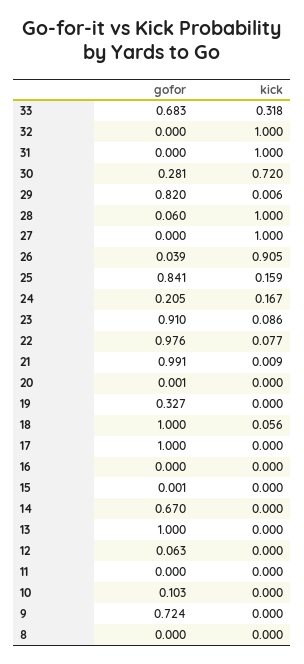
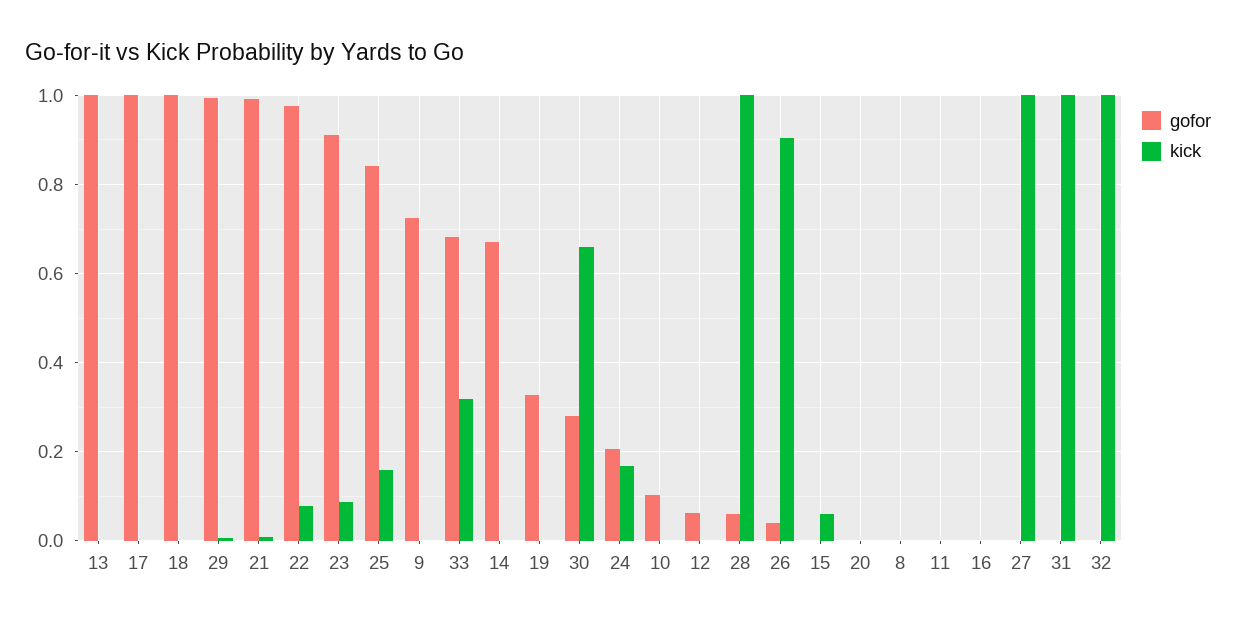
  {
    "gofor": {
      "33": 0.683,
      "32": 0,
      "31": 0,
      "30": 0.281,
-     "29": 0.82,
+     "29": 1,
      "28": 0.06,
      "27": 0,
      "26": 0.039,
      "25": 0.841,
      "24": 0.205,
      "23": 0.91,
      "22": 0.976,
      "21": 0.991,
      "20": 0.001,
      "19": 0.327,
      "18": 1,
      "17": 1,
      "16": 0,
      "15": 0.001,
      "14": 0.67,
      "13": 1,
      "12": 0.063,
      "11": 0,
      "10": 0.103,
      "9": 0.724,
      "8": 0
    },
    "kick": {
      "33": 0.318,
      "32": 1,
      "31": 1,
-     "30": 0.72,
+     "30": 0.66,
      "29": 0.006,
      "28": 1,
      "27": 1,
      "26": 0.905,
      "25": 0.159,
      "24": 0.167,
      "23": 0.086,
      "22": 0.077,
      "21": 0.009,
      "20": 0,
      "19": 0,
-     "18": 0.056,
+     "18": 0,
      "17": 0,
      "16": 0,
-     "15": 0,
+     "15": 0.06,
      "14": 0,
      "13": 0,
      "12": 0,
      "11": 0,
      "10": 0,
      "9": 0,
      "8": 0
    }
  }

